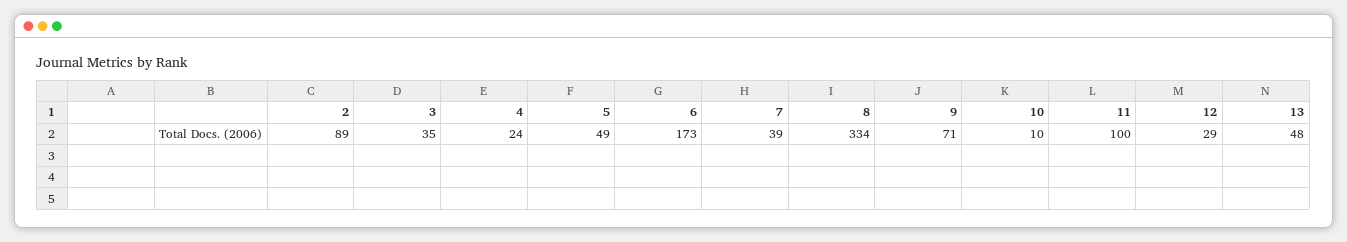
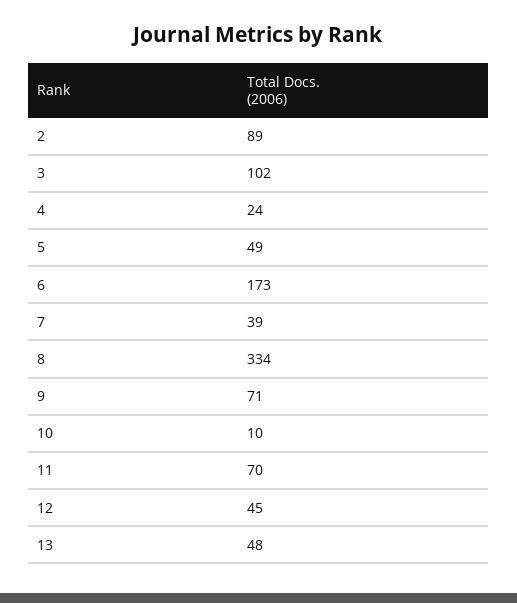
  {
    "2": 89,
-   "3": 35,
+   "3": 102,
    "4": 24,
    "5": 49,
    "6": 173,
    "7": 39,
    "8": 334,
    "9": 71,
    "10": 10,
-   "11": 100,
+   "11": 70,
-   "12": 29,
+   "12": 45,
    "13": 48
  }

